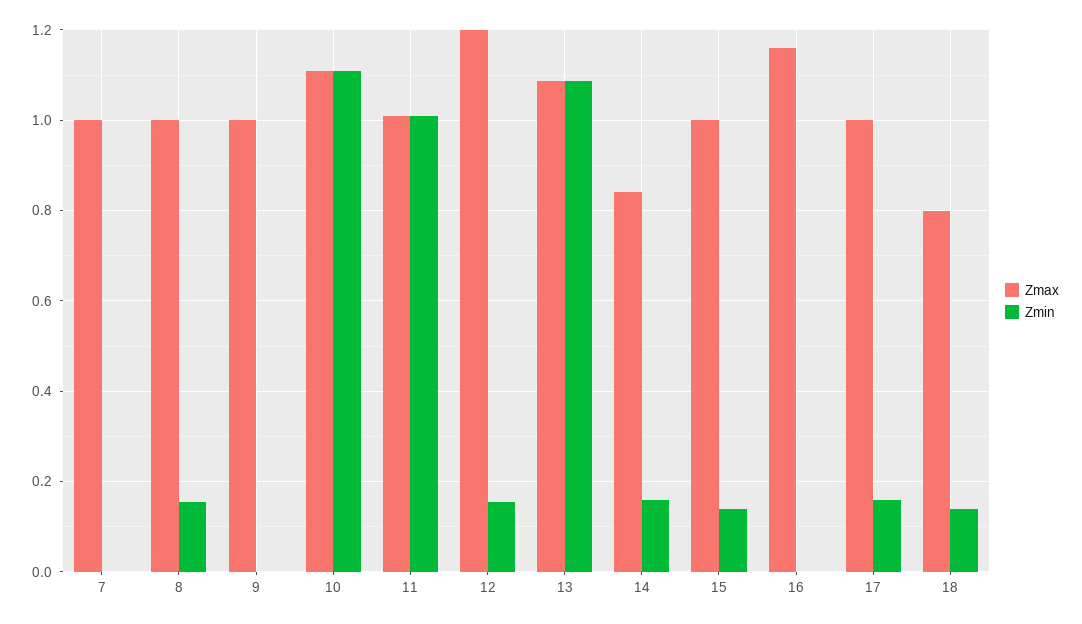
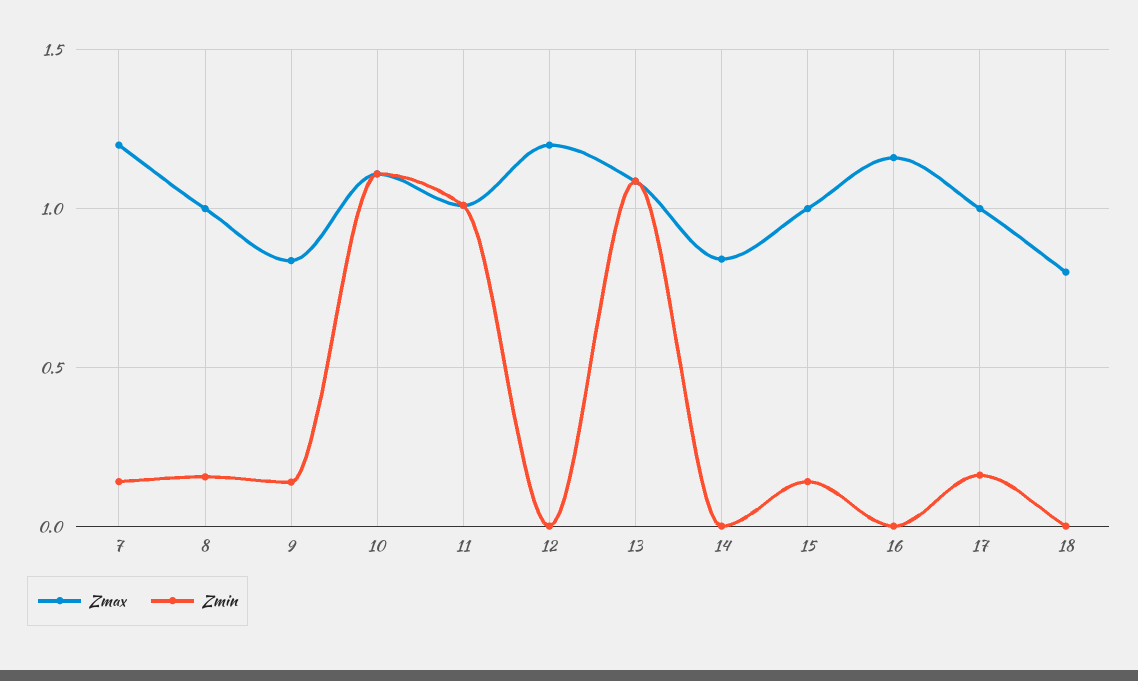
  {
    "Zmax": {
-     "7": 1,
+     "7": 1.2,
      "8": 1,
-     "9": 1,
+     "9": 0.85,
      "10": 1.1,
      "11": 1.02,
      "12": 1.2,
      "13": 1.08,
      "14": 0.84,
      "15": 1,
      "16": 1.16,
      "17": 1,
      "18": 0.8
    },
    "Zmin": {
-     "7": 0,
+     "7": 0.15,
      "8": 0.16,
-     "9": 0,
+     "9": 0.15,
      "10": 1.1,
      "11": 1.02,
-     "12": 0.16,
+     "12": 0,
      "13": 1.08,
-     "14": 0.16,
+     "14": 0,
      "15": 0.14,
      "16": 0,
      "17": 0.16,
-     "18": 0.14
+     "18": 0
    }
  }

